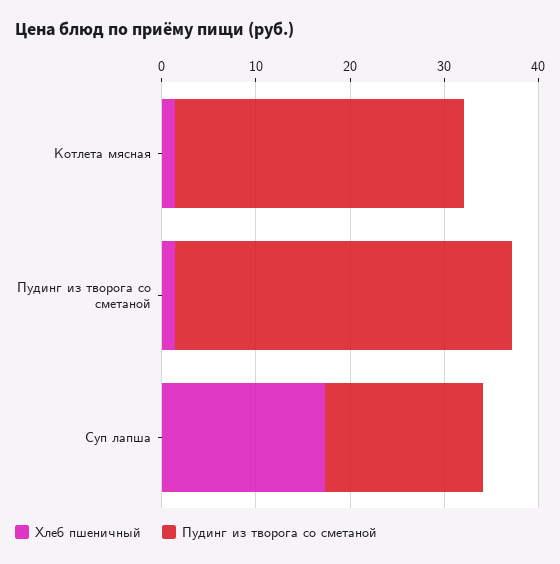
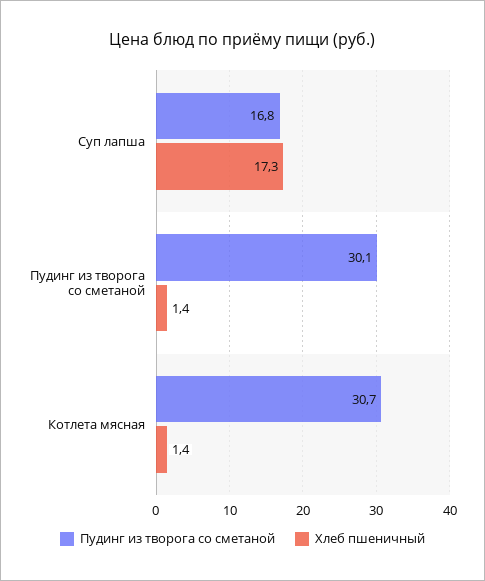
  {
    "Хлеб пшеничный": {
      "Котлета мясная": 1.4,
      "Пудинг из творога со сметаной": 1.4,
      "Суп лапша": 17.3
    },
    "Пудинг из творога со сметаной": {
      "Котлета мясная": 30.7,
-     "Пудинг из творога со сметаной": 36,
+     "Пудинг из творога со сметаной": 30.1,
      "Суп лапша": 16.8
    }
  }

